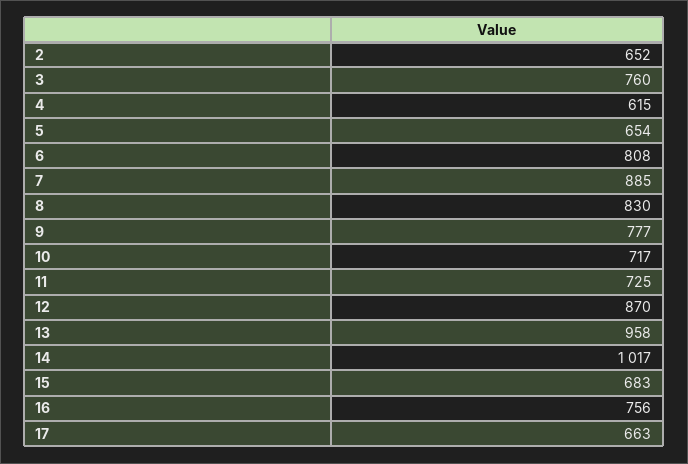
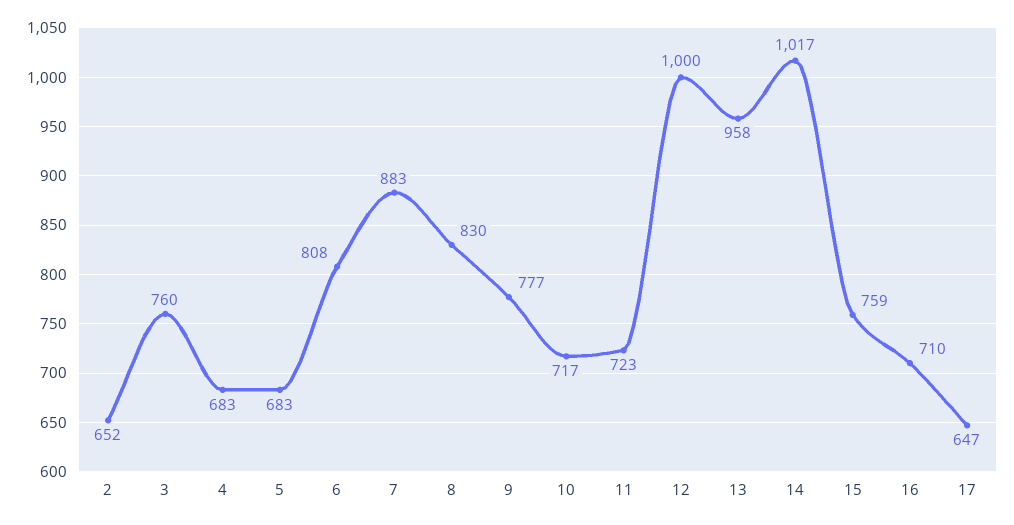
  {
    "2": 652,
    "3": 760,
-   "4": 615,
+   "4": 683,
-   "5": 654,
+   "5": 683,
    "6": 808,
-   "7": 885,
+   "7": 883,
    "8": 830,
    "9": 777,
    "10": 717,
-   "11": 725,
+   "11": 723,
-   "12": 870,
+   "12": 1000,
    "13": 958,
    "14": 1017,
-   "15": 683,
+   "15": 759,
-   "16": 756,
+   "16": 710,
-   "17": 663
+   "17": 647
  }

